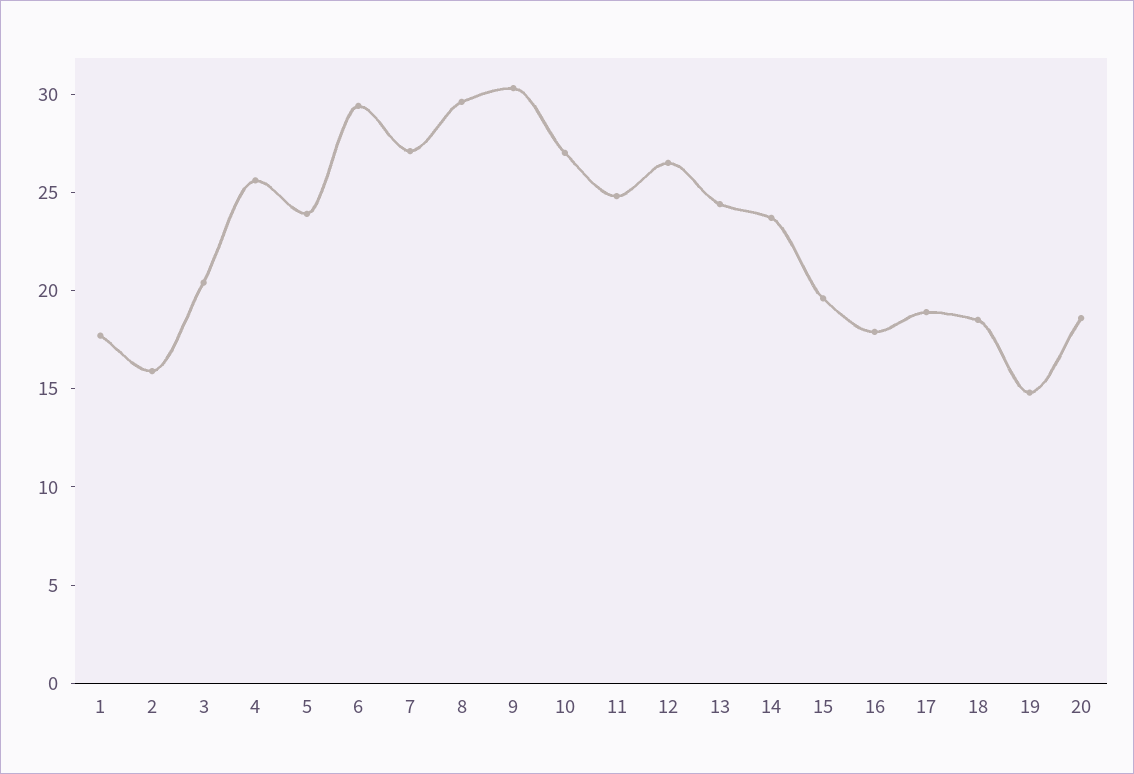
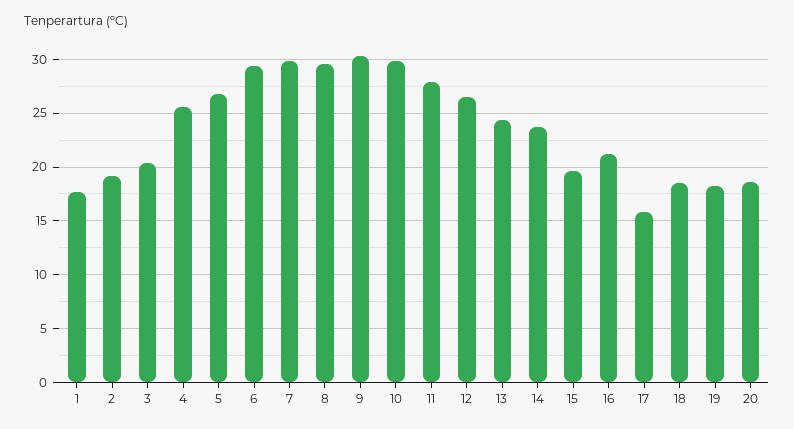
  {
    "1": 18,
-   "2": 16,
+   "2": 19,
    "3": 20,
    "4": 26,
-   "5": 24,
+   "5": 27,
    "6": 29,
-   "7": 27,
+   "7": 30,
    "8": 30,
    "9": 30,
-   "10": 27,
+   "10": 30,
-   "11": 25,
+   "11": 28,
    "12": 27,
    "13": 24,
    "14": 24,
    "15": 20,
-   "16": 18,
+   "16": 21,
-   "17": 19,
+   "17": 16,
    "18": 19,
-   "19": 15,
+   "19": 18,
    "20": 19
  }

